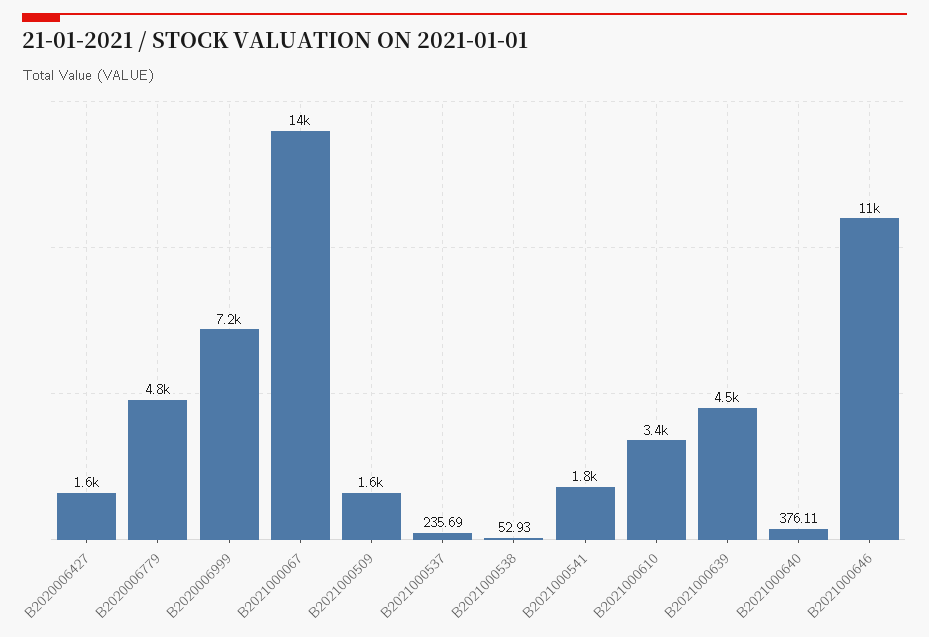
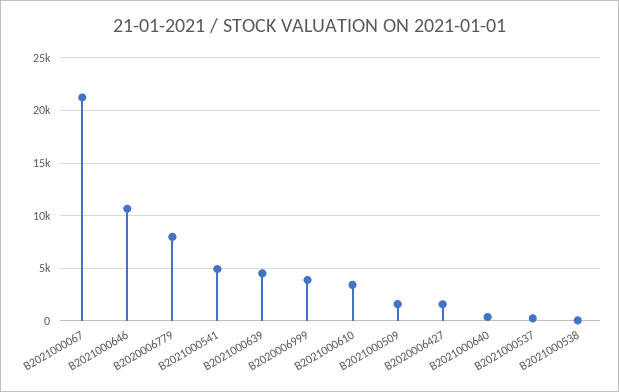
  {
    "B2020006427": 1600,
-   "B2020006779": 4800,
+   "B2020006779": 8000,
-   "B2020006999": 7200,
+   "B2020006999": 4000,
-   "B2021000067": 14000,
+   "B2021000067": 21000,
    "B2021000509": 1600,
    "B2021000537": 235.69,
    "B2021000538": 52.93,
-   "B2021000541": 1800,
+   "B2021000541": 5000,
    "B2021000610": 3400,
    "B2021000639": 4500,
    "B2021000640": 376.11,
    "B2021000646": 11000
  }

